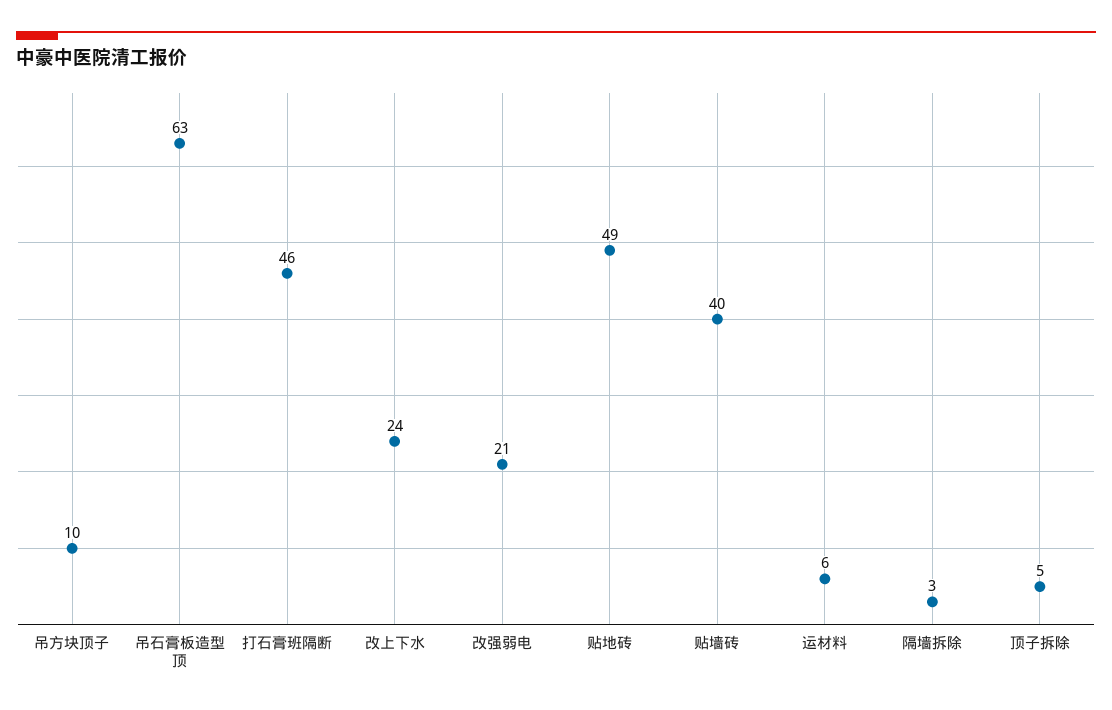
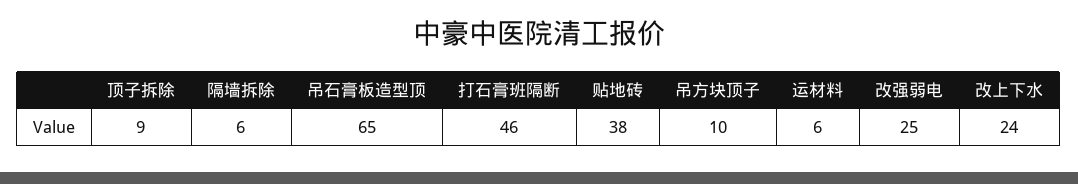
  {
    "吊方块顶子": 10,
-   "吊石膏板造型顶": 63,
+   "吊石膏板造型顶": 65,
    "打石膏班隔断": 46,
    "改上下水": 24,
-   "改强弱电": 21,
+   "改强弱电": 25,
-   "贴地砖": 49,
+   "贴地砖": 38,
-   "贴墙砖": 40,
    "运材料": 6,
-   "隔墙拆除": 3,
+   "隔墙拆除": 6,
-   "顶子拆除": 5
+   "顶子拆除": 9
  }

